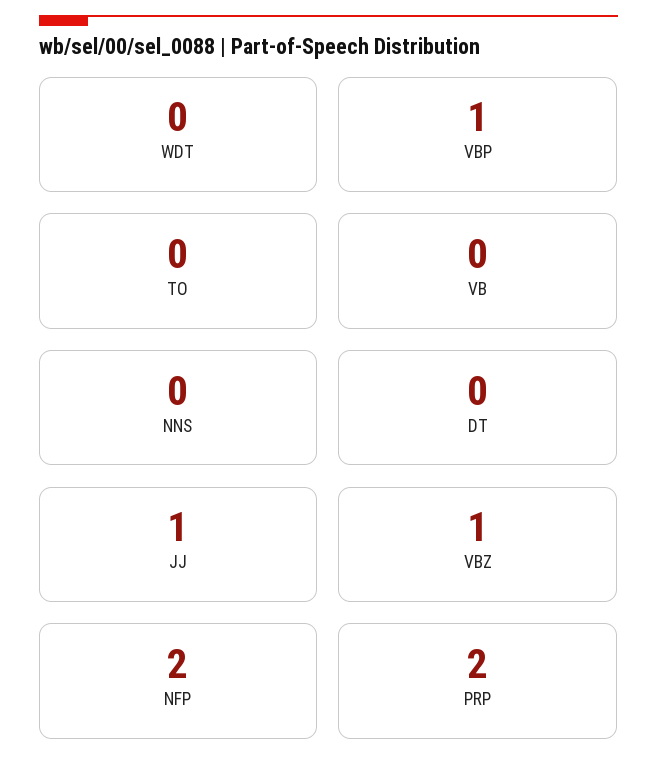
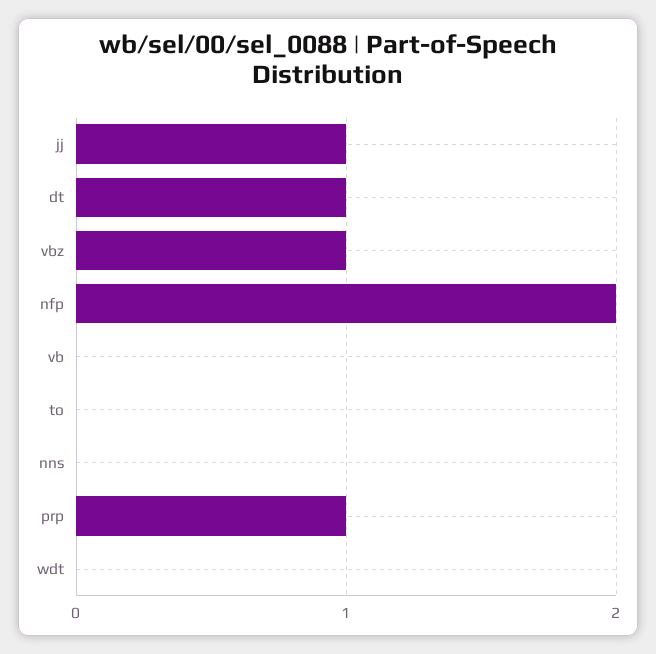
  {
    "WDT": 0,
-   "VBP": 1,
    "TO": 0,
    "VB": 0,
    "NNS": 0,
-   "DT": 0,
+   "DT": 1,
    "JJ": 1,
    "VBZ": 1,
    "NFP": 2,
-   "PRP": 2
+   "PRP": 1
  }

